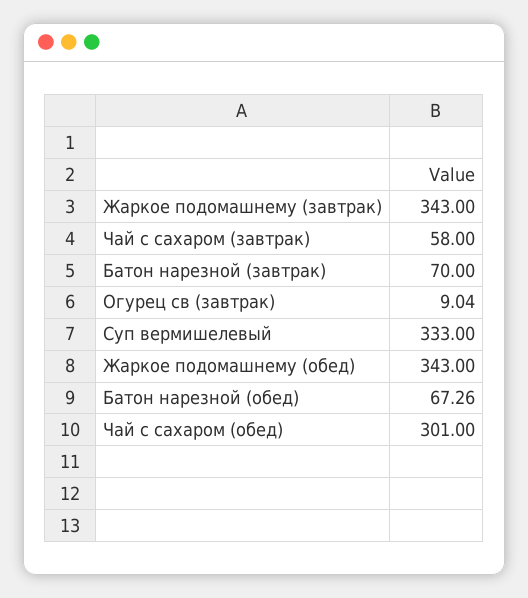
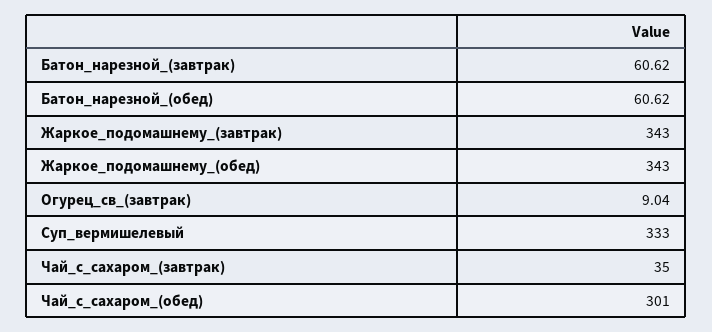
  {
    "Жаркое подомашнему (завтрак)": 343,
-   "Чай с сахаром (завтрак)": 58,
+   "Чай с сахаром (завтрак)": 35,
-   "Батон нарезной (завтрак)": 70,
+   "Батон нарезной (завтрак)": 60.62,
    "Огурец св (завтрак)": 9.04,
    "Суп вермишелевый": 333,
    "Жаркое подомашнему (обед)": 343,
-   "Батон нарезной (обед)": 67.26,
+   "Батон нарезной (обед)": 60.62,
    "Чай с сахаром (обед)": 301
  }

